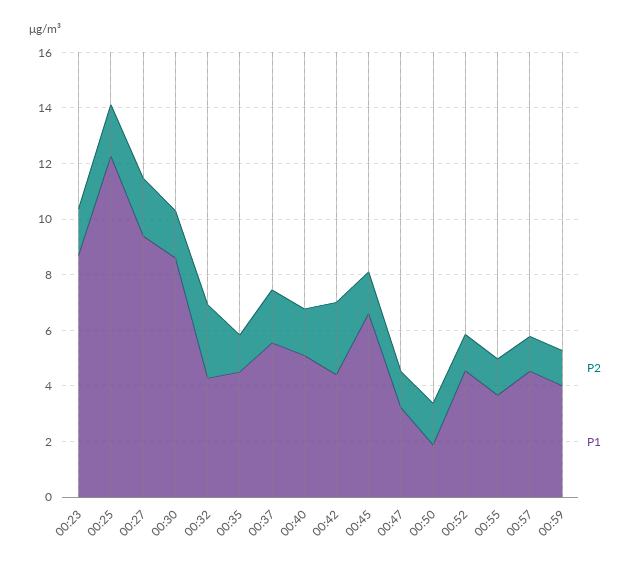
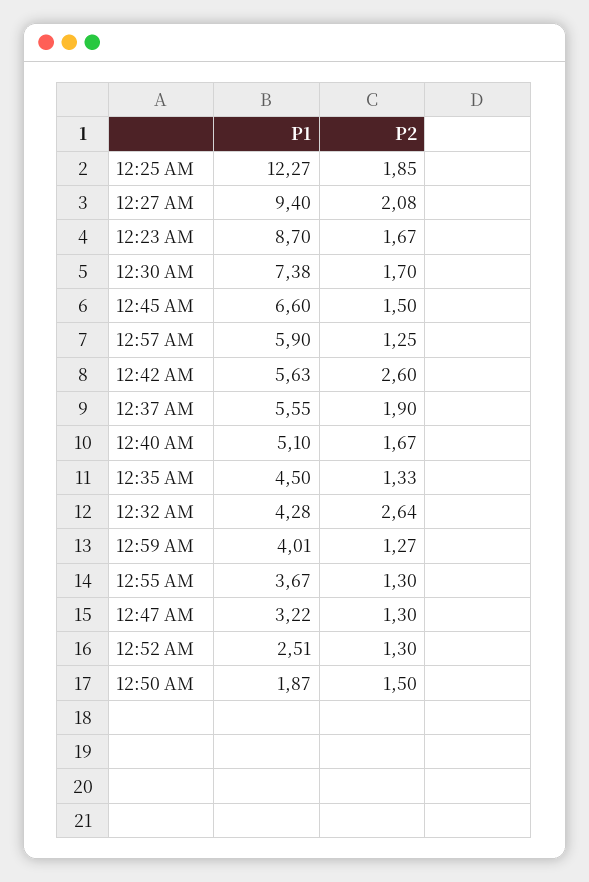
  {
    "P2": {
      "00:23": 1.67,
      "00:25": 1.85,
      "00:27": 2.08,
      "00:30": 1.7,
      "00:32": 2.64,
      "00:35": 1.33,
      "00:37": 1.9,
      "00:40": 1.67,
      "00:42": 2.6,
      "00:45": 1.5,
      "00:47": 1.3,
      "00:50": 1.5,
      "00:52": 1.3,
      "00:55": 1.3,
      "00:57": 1.25,
      "00:59": 1.27
    },
    "P1": {
      "00:23": 8.7,
      "00:25": 12.27,
      "00:27": 9.4,
-     "00:30": 8.5,
+     "00:30": 7.38,
      "00:32": 4.28,
      "00:35": 4.5,
      "00:37": 5.55,
      "00:40": 5.1,
-     "00:42": 4.5,
+     "00:42": 5.63,
      "00:45": 6.6,
      "00:47": 3.22,
      "00:50": 1.87,
-     "00:52": 4.5,
+     "00:52": 2.51,
      "00:55": 3.67,
-     "00:57": 4.5,
+     "00:57": 5.9,
      "00:59": 4.01
    }
  }

